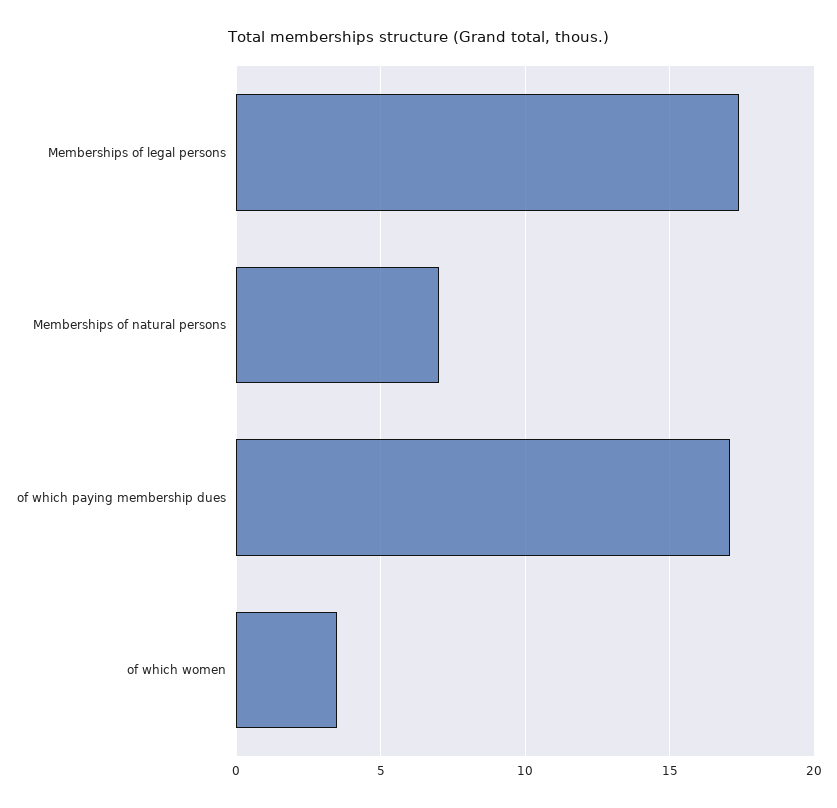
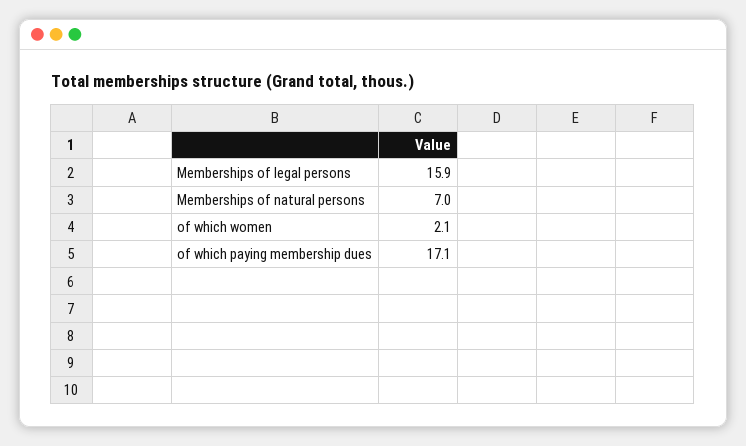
  {
-   "Memberships of legal persons": 17.5,
+   "Memberships of legal persons": 15.9,
    "Memberships of natural persons": 7,
    "of which paying membership dues": 17.1,
-   "of which women": 3.5
+   "of which women": 2.1
  }

